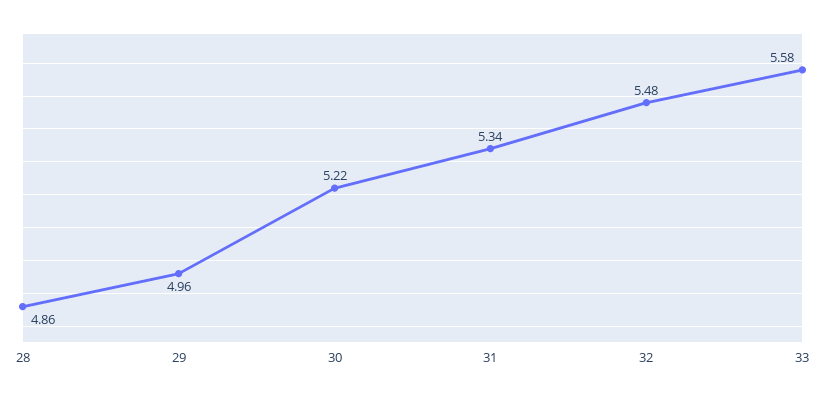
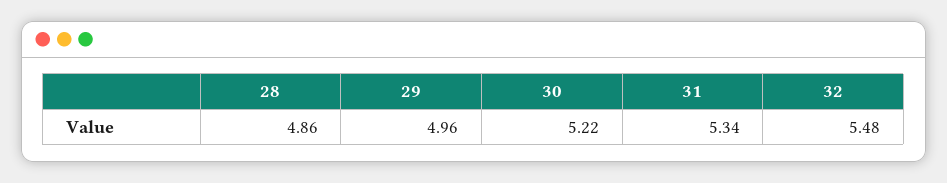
  {
    "28": 4.86,
    "29": 4.96,
    "30": 5.22,
    "31": 5.34,
-   "32": 5.48,
+   "32": 5.48
-   "33": 5.58
  }

